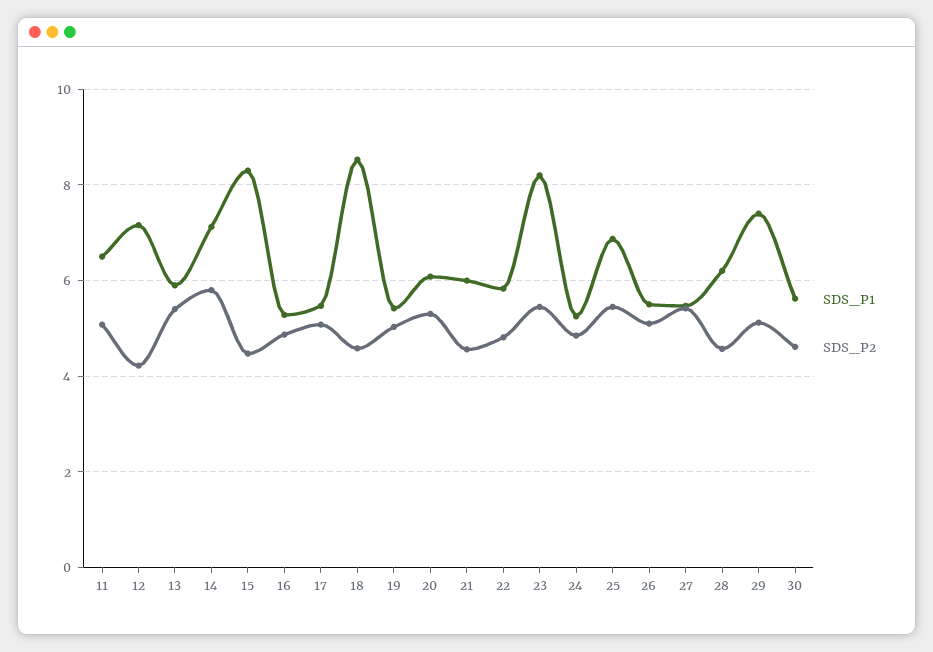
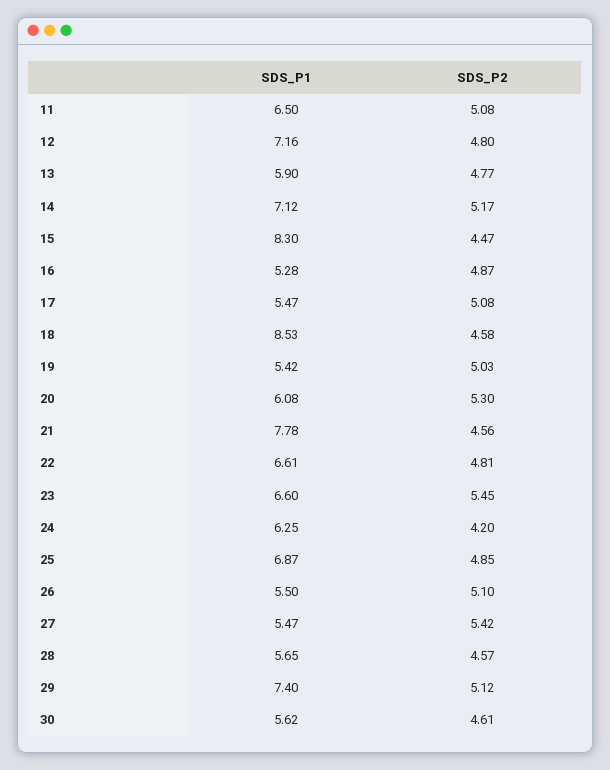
  {
    "SDS_P1": {
      "11": 6.5,
      "12": 7.16,
      "13": 5.9,
      "14": 7.12,
      "15": 8.3,
      "16": 5.28,
      "17": 5.47,
      "18": 8.53,
      "19": 5.42,
      "20": 6.08,
-     "21": 6,
+     "21": 7.78,
-     "22": 5.8,
+     "22": 6.61,
-     "23": 8.2,
+     "23": 6.6,
-     "24": 5.2,
+     "24": 6.25,
      "25": 6.87,
      "26": 5.5,
      "27": 5.47,
-     "28": 6.2,
+     "28": 5.65,
      "29": 7.4,
      "30": 5.62
    },
    "SDS_P2": {
      "11": 5.08,
-     "12": 4.2,
+     "12": 4.8,
-     "13": 5.4,
+     "13": 4.77,
-     "14": 5.8,
+     "14": 5.17,
      "15": 4.47,
      "16": 4.87,
      "17": 5.08,
      "18": 4.58,
      "19": 5.03,
      "20": 5.3,
      "21": 4.56,
      "22": 4.81,
      "23": 5.45,
-     "24": 4.8,
+     "24": 4.2,
-     "25": 5.4,
+     "25": 4.85,
      "26": 5.1,
      "27": 5.42,
      "28": 4.57,
      "29": 5.12,
      "30": 4.61
    }
  }

